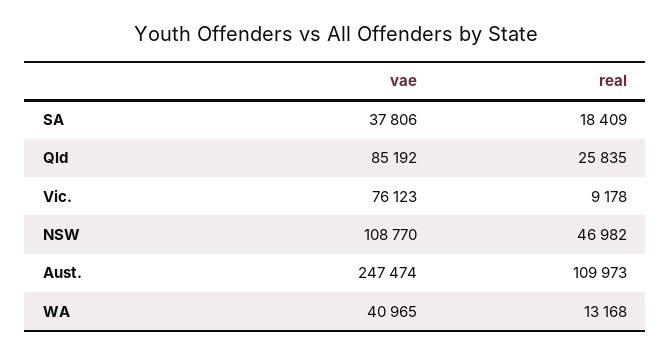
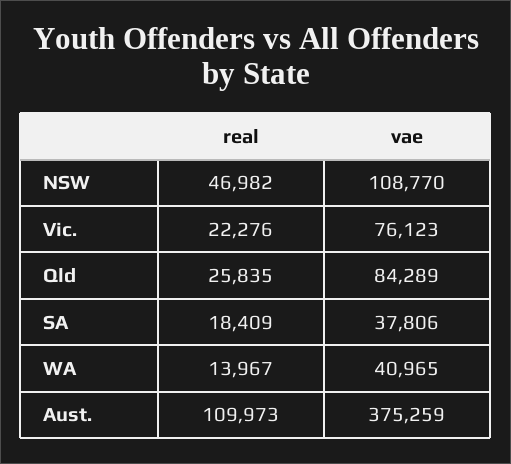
  {
    "vae": {
      "SA": 37806,
-     "Qld": 85192,
+     "Qld": 84289,
      "Vic.": 76123,
      "NSW": 108770,
-     "Aust.": 247474,
+     "Aust.": 375259,
      "WA": 40965
    },
    "real": {
      "SA": 18409,
      "Qld": 25835,
-     "Vic.": 9178,
+     "Vic.": 22276,
      "NSW": 46982,
      "Aust.": 109973,
-     "WA": 13168
+     "WA": 13967
    }
  }

